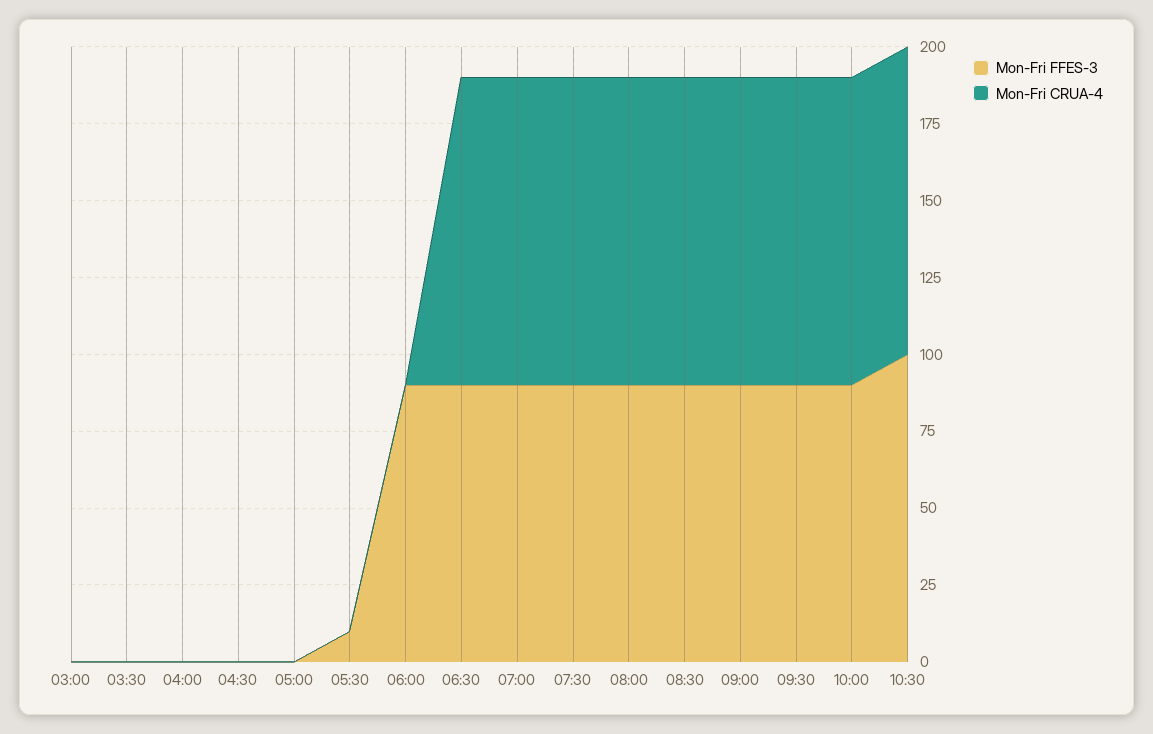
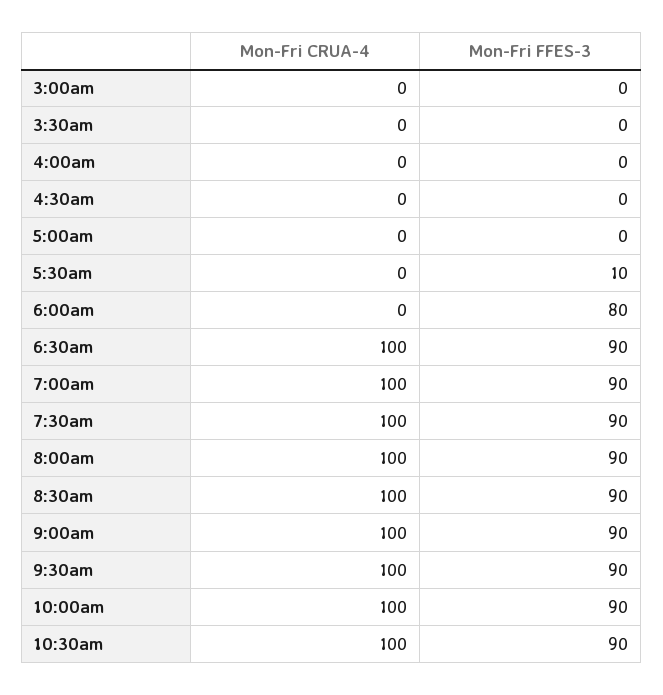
  {
    "Mon-Fri FFES-3": {
      "03:00": 0,
      "03:30": 0,
      "04:00": 0,
      "04:30": 0,
      "05:00": 0,
      "05:30": 10,
-     "06:00": 90,
+     "06:00": 80,
      "06:30": 90,
      "07:00": 90,
      "07:30": 90,
      "08:00": 90,
      "08:30": 90,
      "09:00": 90,
      "09:30": 90,
      "10:00": 90,
-     "10:30": 100
+     "10:30": 90
    },
    "Mon-Fri CRUA-4": {
      "03:00": 0,
      "03:30": 0,
      "04:00": 0,
      "04:30": 0,
      "05:00": 0,
      "05:30": 0,
      "06:00": 0,
      "06:30": 100,
      "07:00": 100,
      "07:30": 100,
      "08:00": 100,
      "08:30": 100,
      "09:00": 100,
      "09:30": 100,
      "10:00": 100,
      "10:30": 100
    }
  }

